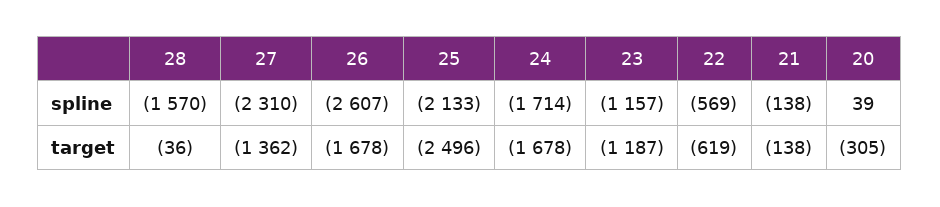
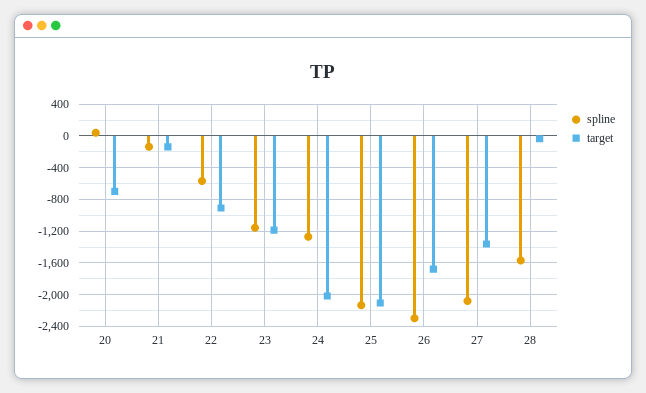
  {
    "spline": {
      "28": -1570,
-     "27": -2310,
+     "27": -2100,
-     "26": -2607,
+     "26": -2300,
      "25": -2133,
-     "24": -1714,
+     "24": -1300,
      "23": -1157,
      "22": -569,
      "21": -138,
      "20": 39
    },
    "target": {
      "28": -36,
      "27": -1362,
      "26": -1678,
-     "25": -2496,
+     "25": -2100,
-     "24": -1678,
+     "24": -2000,
      "23": -1187,
-     "22": -619,
+     "22": -900,
      "21": -138,
-     "20": -305
+     "20": -700
    }
  }

